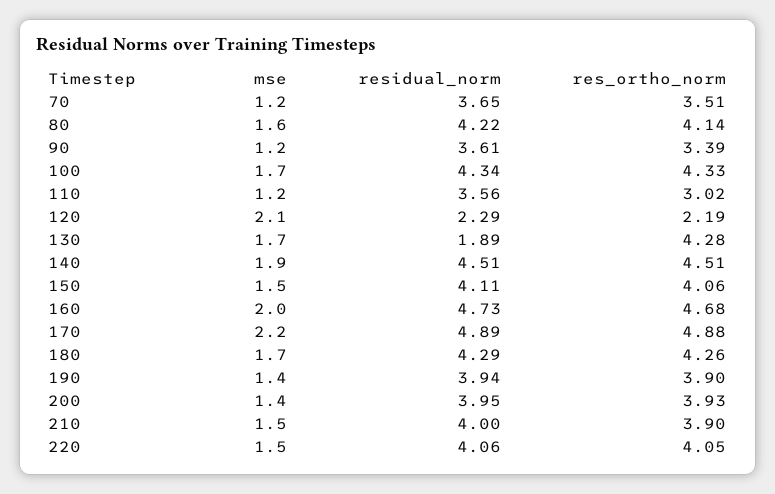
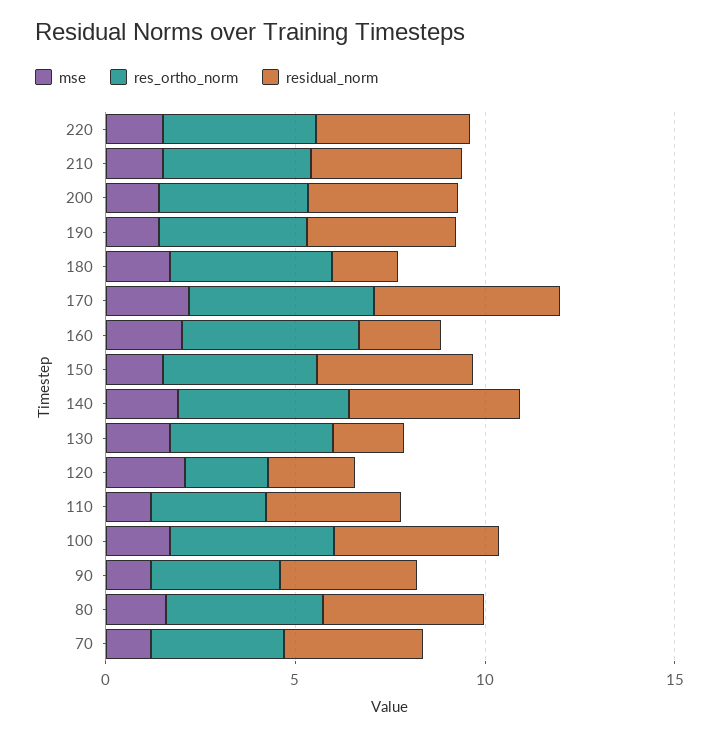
  {
    "mse": {
      "70": 1.2,
      "80": 1.6,
      "90": 1.2,
      "100": 1.7,
      "110": 1.2,
      "120": 2.1,
      "130": 1.7,
      "140": 1.9,
      "150": 1.5,
      "160": 2,
      "170": 2.2,
      "180": 1.7,
      "190": 1.4,
      "200": 1.4,
      "210": 1.5,
      "220": 1.5
    },
    "residual_norm": {
      "70": 3.65,
      "80": 4.22,
      "90": 3.61,
      "100": 4.34,
      "110": 3.56,
      "120": 2.29,
      "130": 1.89,
      "140": 4.51,
      "150": 4.11,
-     "160": 4.73,
+     "160": 2,
      "170": 4.89,
-     "180": 4.29,
+     "180": 2,
      "190": 3.94,
      "200": 3.95,
      "210": 4,
      "220": 4.06
    },
    "res_ortho_norm": {
      "70": 3.51,
      "80": 4.14,
      "90": 3.39,
      "100": 4.33,
      "110": 3.02,
      "120": 2.19,
      "130": 4.28,
      "140": 4.51,
      "150": 4.06,
      "160": 4.68,
      "170": 4.88,
      "180": 4.26,
      "190": 3.9,
      "200": 3.93,
      "210": 3.9,
      "220": 4.05
    }
  }

